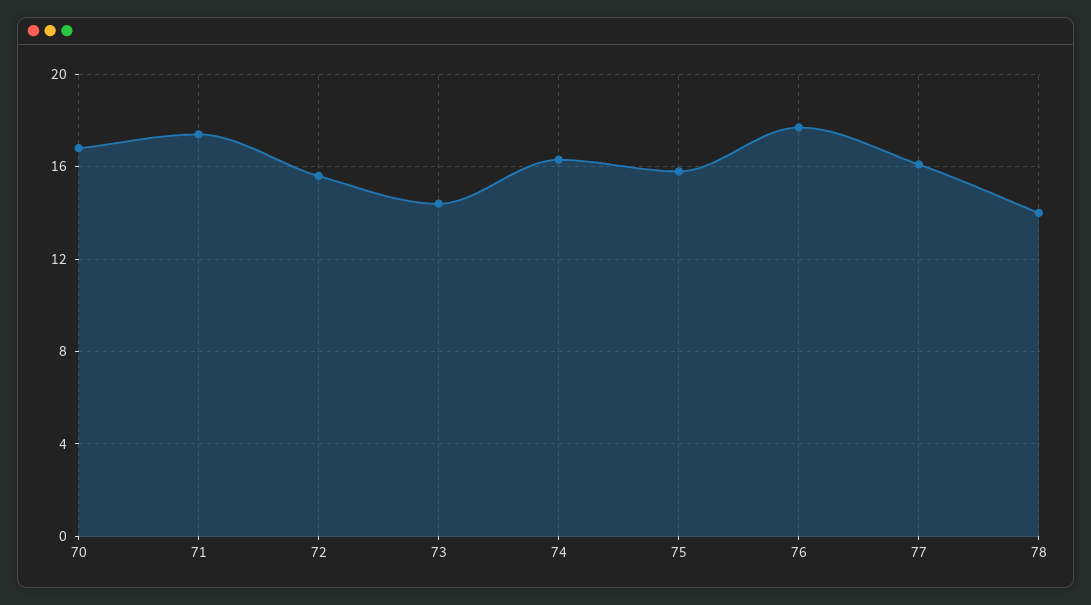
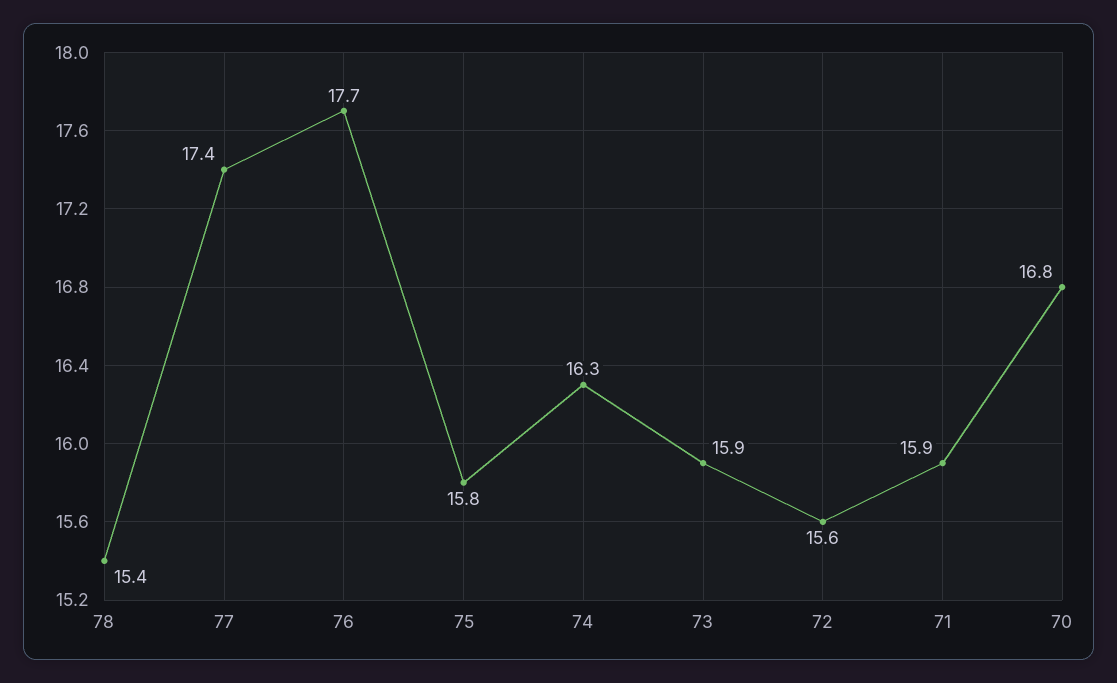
  {
    "70": 16.8,
-   "71": 17.5,
+   "71": 15.9,
    "72": 15.6,
-   "73": 14.5,
+   "73": 15.9,
    "74": 16.3,
    "75": 15.8,
    "76": 17.7,
-   "77": 16,
+   "77": 17.4,
-   "78": 14
+   "78": 15.4
  }

